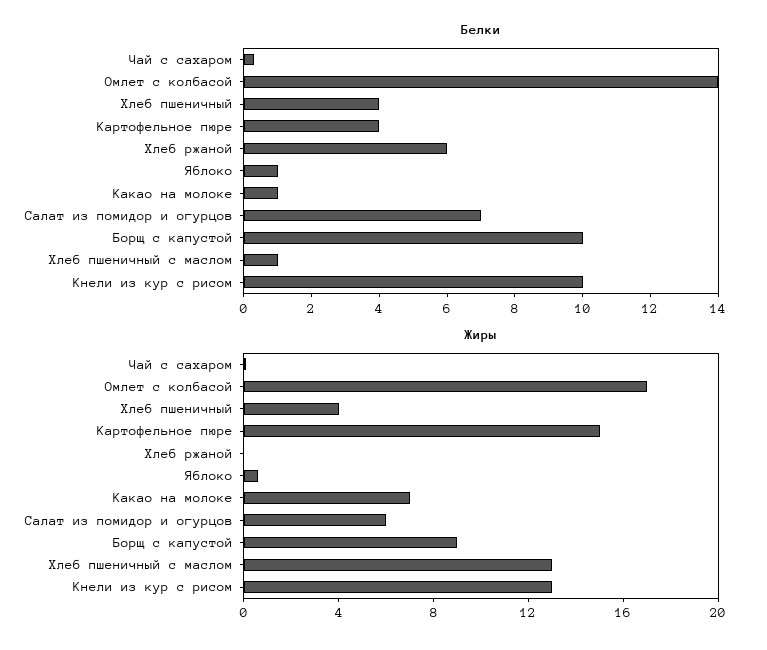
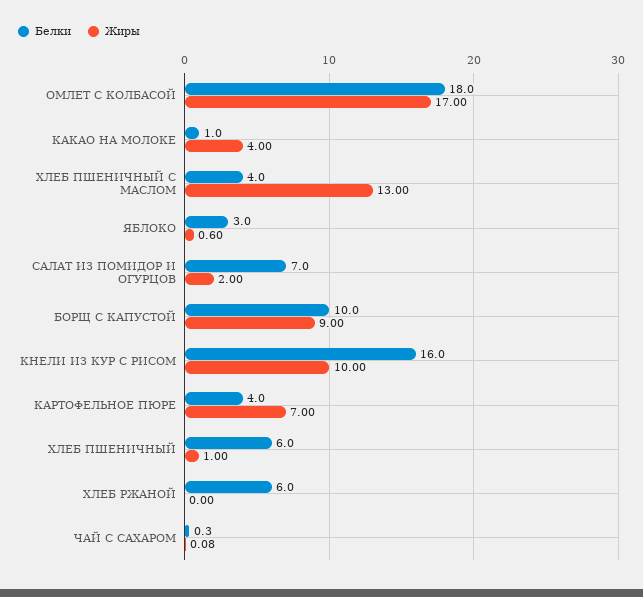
  {
    "Белки": {
      "Чай с сахаром": 0.3,
-     "Омлет с колбасой": 14,
+     "Омлет с колбасой": 18,
-     "Хлеб пшеничный": 4,
+     "Хлеб пшеничный": 6,
      "Картофельное пюре": 4,
      "Хлеб ржаной": 6,
-     "Яблоко": 1,
+     "Яблоко": 3,
      "Какао на молоке": 1,
      "Салат из помидор и огурцов": 7,
      "Борщ с капустой": 10,
-     "Хлеб пшеничный с маслом": 1,
+     "Хлеб пшеничный с маслом": 4,
-     "Кнели из кур с рисом": 10
+     "Кнели из кур с рисом": 16
    },
    "Жиры": {
      "Чай с сахаром": 0.08,
      "Омлет с колбасой": 17,
-     "Хлеб пшеничный": 4,
+     "Хлеб пшеничный": 1,
-     "Картофельное пюре": 15,
+     "Картофельное пюре": 7,
      "Хлеб ржаной": 0,
      "Яблоко": 0.6,
-     "Какао на молоке": 7,
+     "Какао на молоке": 4,
-     "Салат из помидор и огурцов": 6,
+     "Салат из помидор и огурцов": 2,
      "Борщ с капустой": 9,
      "Хлеб пшеничный с маслом": 13,
-     "Кнели из кур с рисом": 13
+     "Кнели из кур с рисом": 10
    }
  }

